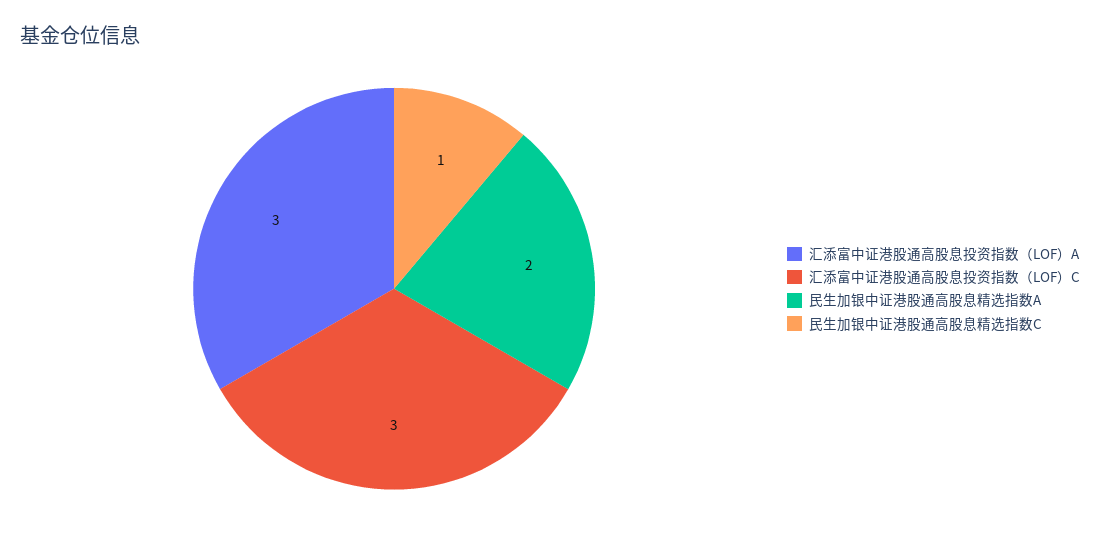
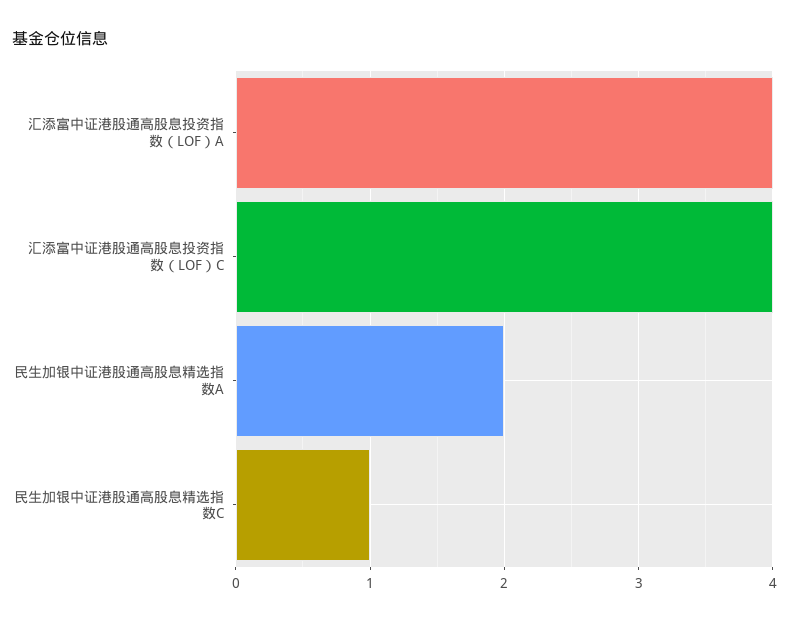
  {
-   "汇添富中证港股通高股息投资指数（LOF）A": 3,
+   "汇添富中证港股通高股息投资指数（LOF）A": 4,
-   "汇添富中证港股通高股息投资指数（LOF）C": 3,
+   "汇添富中证港股通高股息投资指数（LOF）C": 4,
    "民生加银中证港股通高股息精选指数A": 2,
    "民生加银中证港股通高股息精选指数C": 1
  }

